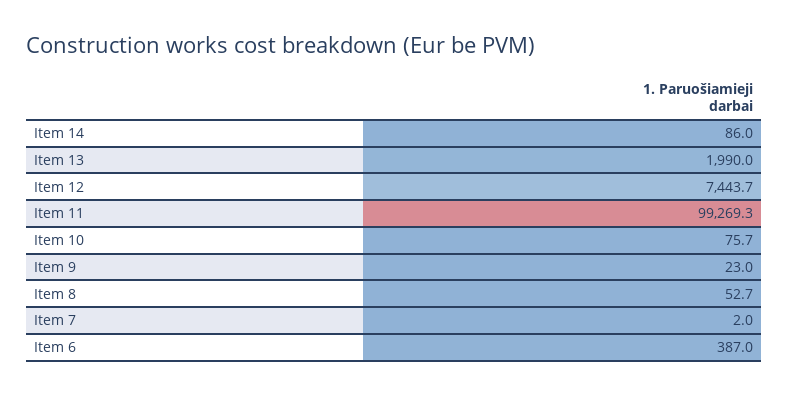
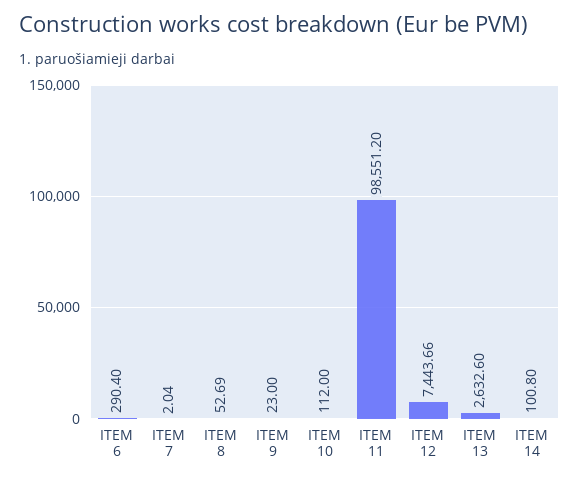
  {
-   "Item 14": 86,
+   "Item 14": 100.8,
-   "Item 13": 1990,
+   "Item 13": 2632.6,
    "Item 12": 7443.66,
-   "Item 11": 99269.3,
+   "Item 11": 98551.2,
-   "Item 10": 75.7,
+   "Item 10": 112,
    "Item 9": 23,
    "Item 8": 52.69,
    "Item 7": 2.04,
-   "Item 6": 387
+   "Item 6": 290.4
  }

